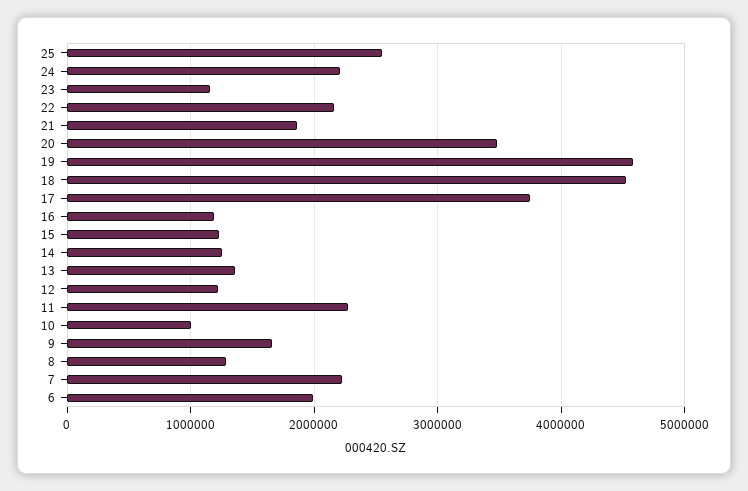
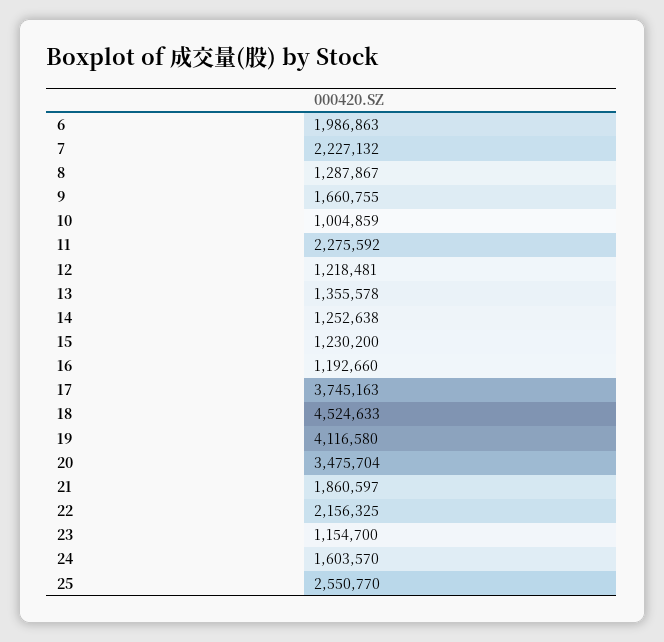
  {
    "25": 2550770,
-   "24": 2200000,
+   "24": 1603570,
    "23": 1154700,
    "22": 2156325,
    "21": 1860597,
    "20": 3475704,
-   "19": 4600000,
+   "19": 4116580,
    "18": 4524633,
    "17": 3745163,
    "16": 1192660,
    "15": 1230200,
    "14": 1252638,
    "13": 1355578,
    "12": 1218481,
    "11": 2275592,
    "10": 1004859,
    "9": 1660755,
    "8": 1287867,
    "7": 2227132,
    "6": 1986863
  }

